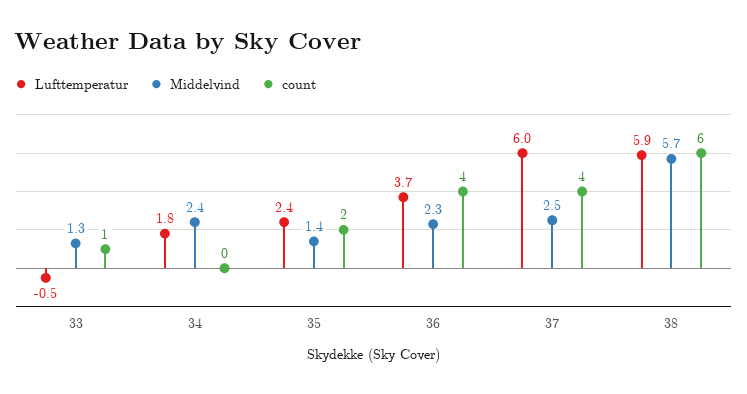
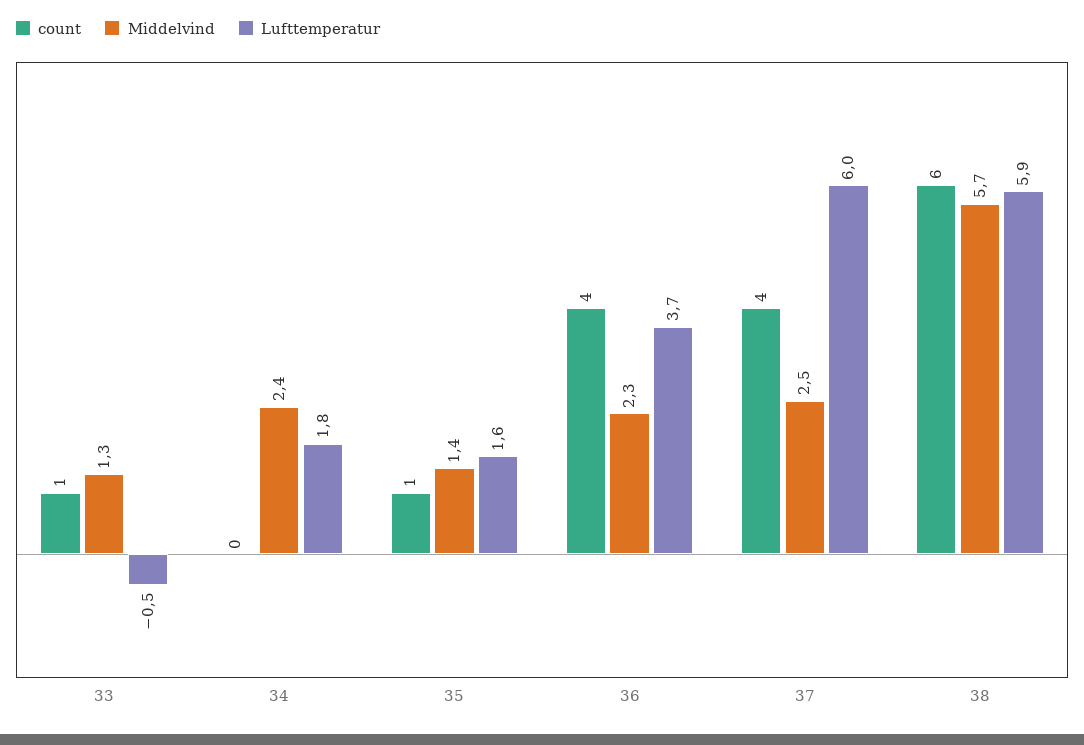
  {
    "Lufttemperatur": {
      "33": -0.5,
      "34": 1.8,
-     "35": 2.4,
+     "35": 1.6,
      "36": 3.7,
      "37": 6,
      "38": 5.9
    },
    "Middelvind": {
      "33": 1.3,
      "34": 2.4,
      "35": 1.4,
      "36": 2.3,
      "37": 2.5,
      "38": 5.7
    },
    "count": {
      "33": 1,
      "34": 0,
-     "35": 2,
+     "35": 1,
      "36": 4,
      "37": 4,
      "38": 6
    }
  }

